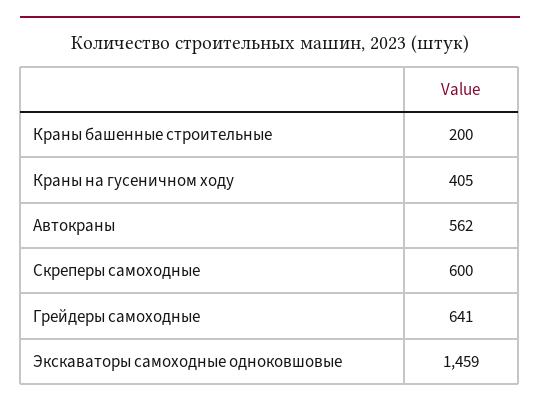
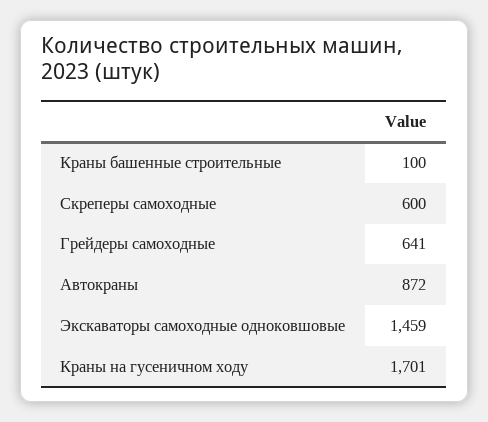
  {
-   "Краны башенные строительные": 200,
+   "Краны башенные строительные": 100,
-   "Краны на гусеничном ходу": 405,
+   "Краны на гусеничном ходу": 1701,
-   "Автокраны": 562,
+   "Автокраны": 872,
    "Скреперы самоходные": 600,
    "Грейдеры самоходные": 641,
    "Экскаваторы самоходные одноковшовые": 1459
  }

